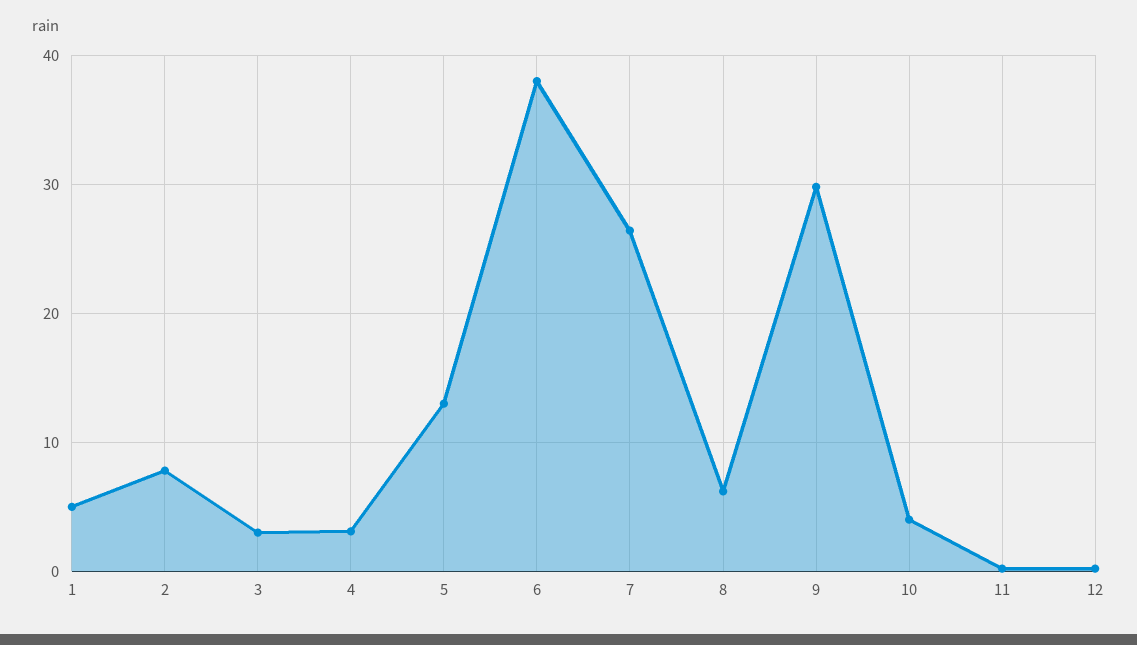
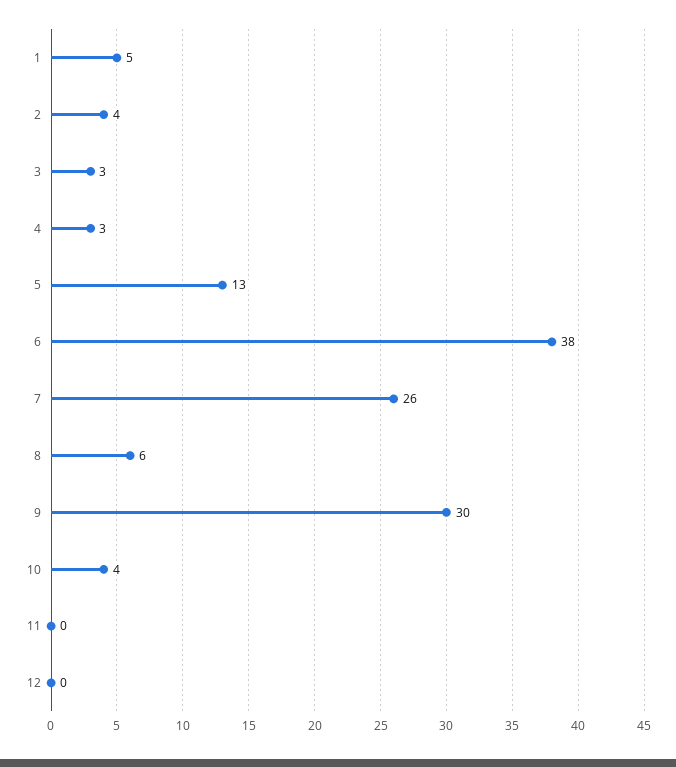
  {
    "1": 5,
-   "2": 8,
+   "2": 4,
    "3": 3,
    "4": 3,
    "5": 13,
    "6": 38,
    "7": 26,
    "8": 6,
    "9": 30,
    "10": 4,
    "11": 0,
    "12": 0
  }

